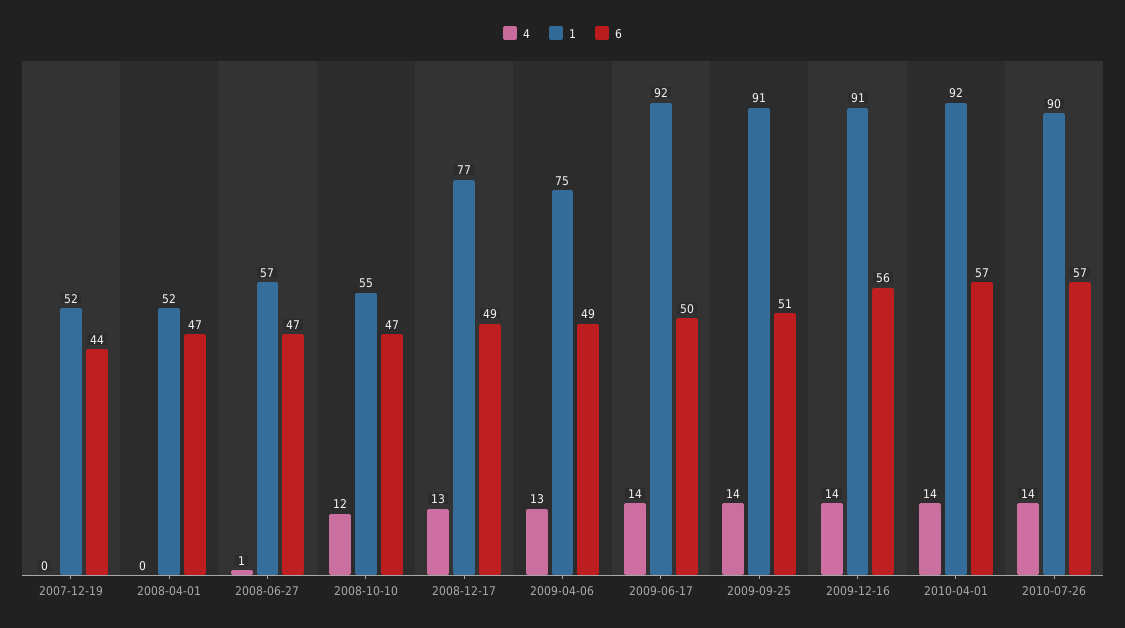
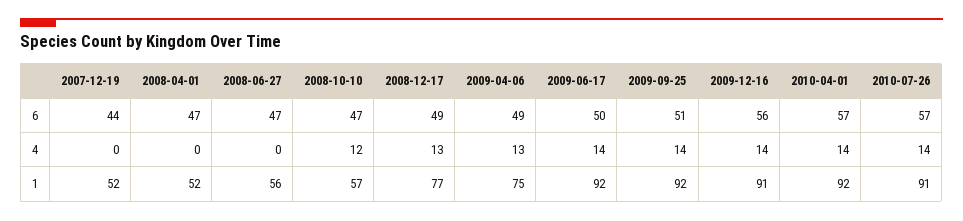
  {
    "4": {
      "2007-12-19": 0,
      "2008-04-01": 0,
-     "2008-06-27": 1,
+     "2008-06-27": 0,
      "2008-10-10": 12,
      "2008-12-17": 13,
      "2009-04-06": 13,
      "2009-06-17": 14,
      "2009-09-25": 14,
      "2009-12-16": 14,
      "2010-04-01": 14,
      "2010-07-26": 14
    },
    "1": {
      "2007-12-19": 52,
      "2008-04-01": 52,
-     "2008-06-27": 57,
+     "2008-06-27": 56,
-     "2008-10-10": 55,
+     "2008-10-10": 57,
      "2008-12-17": 77,
      "2009-04-06": 75,
      "2009-06-17": 92,
-     "2009-09-25": 91,
+     "2009-09-25": 92,
      "2009-12-16": 91,
      "2010-04-01": 92,
-     "2010-07-26": 90
+     "2010-07-26": 91
    },
    "6": {
      "2007-12-19": 44,
      "2008-04-01": 47,
      "2008-06-27": 47,
      "2008-10-10": 47,
      "2008-12-17": 49,
      "2009-04-06": 49,
      "2009-06-17": 50,
      "2009-09-25": 51,
      "2009-12-16": 56,
      "2010-04-01": 57,
      "2010-07-26": 57
    }
  }

